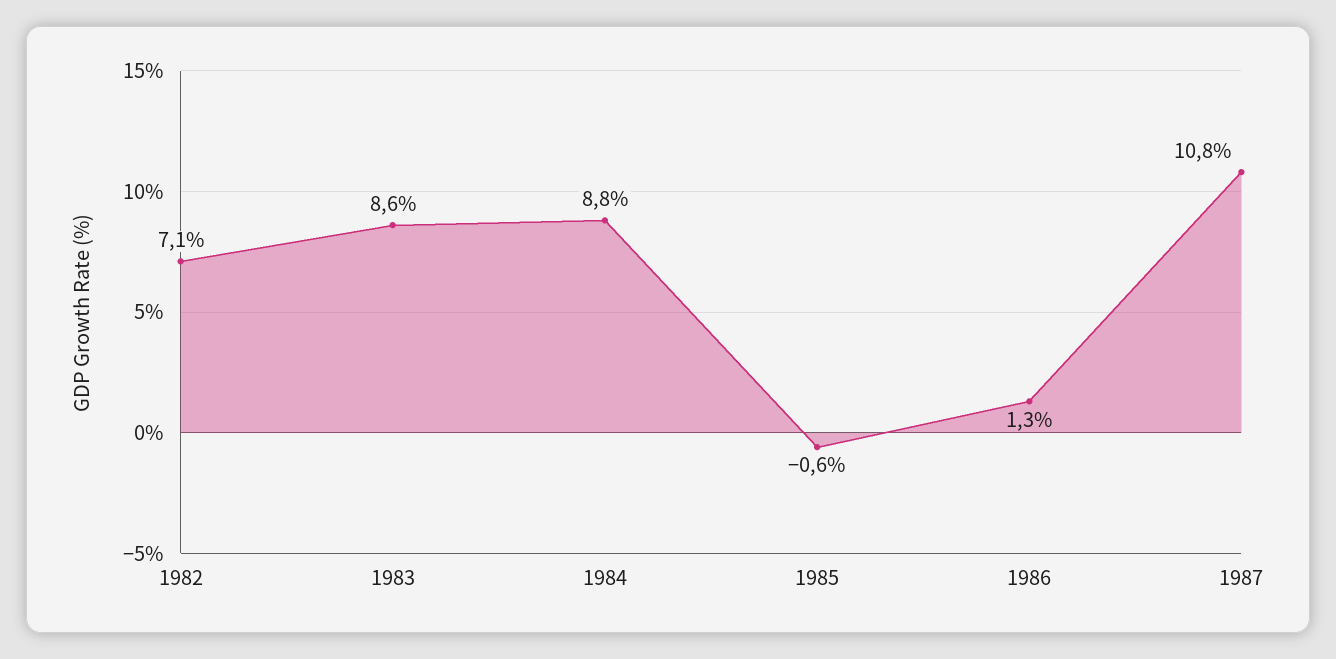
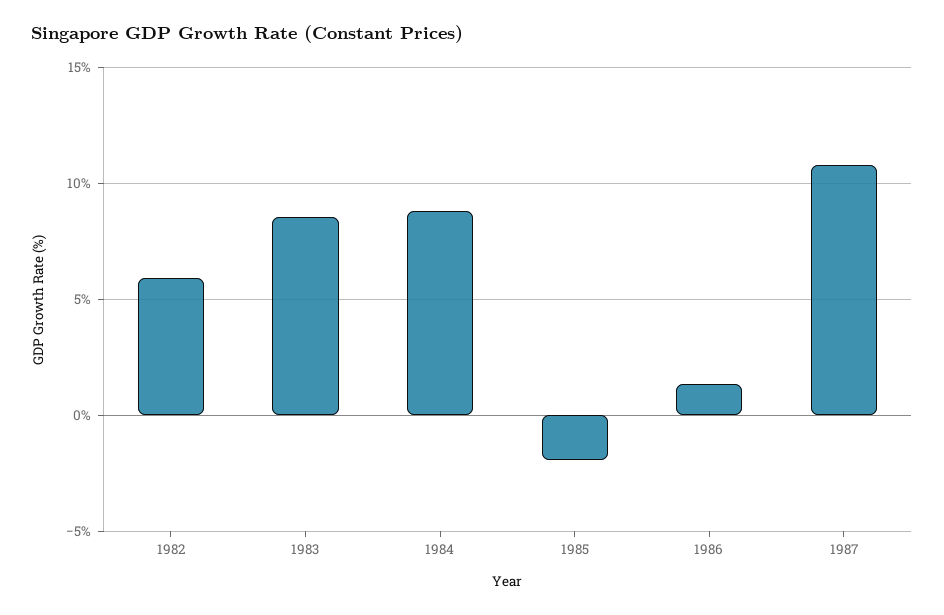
  {
-   "1982": 7.1,
+   "1982": 6,
    "1983": 8.6,
    "1984": 8.8,
-   "1985": -0.6,
+   "1985": -2,
    "1986": 1.3,
    "1987": 10.8
  }

